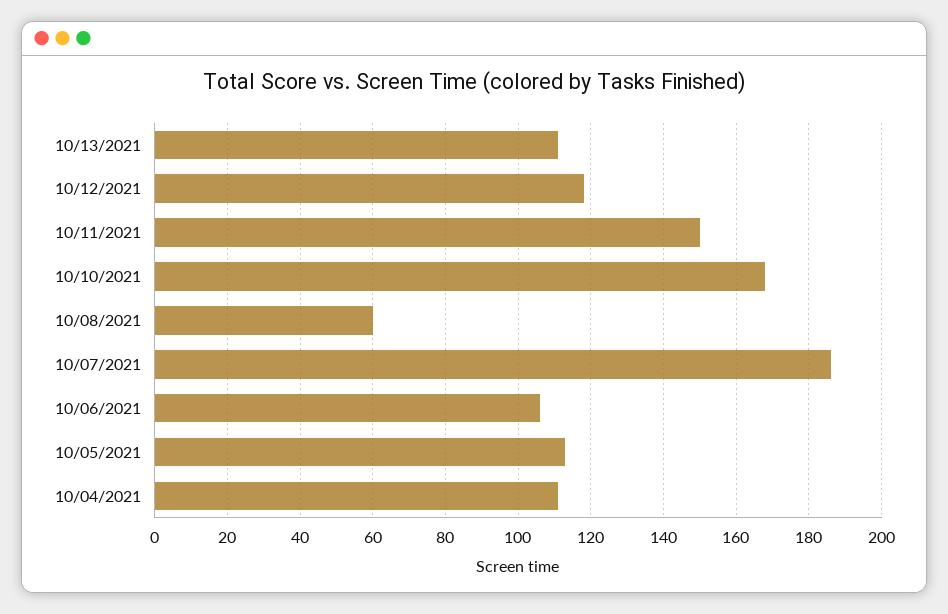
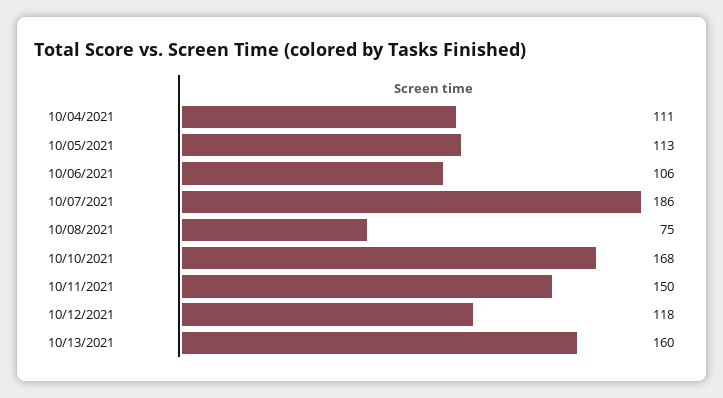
  {
-   "10/13/2021": 110,
+   "10/13/2021": 160,
    "10/12/2021": 118,
    "10/11/2021": 150,
    "10/10/2021": 168,
-   "10/08/2021": 60,
+   "10/08/2021": 75,
    "10/07/2021": 186,
    "10/06/2021": 106,
    "10/05/2021": 113,
    "10/04/2021": 111
  }

